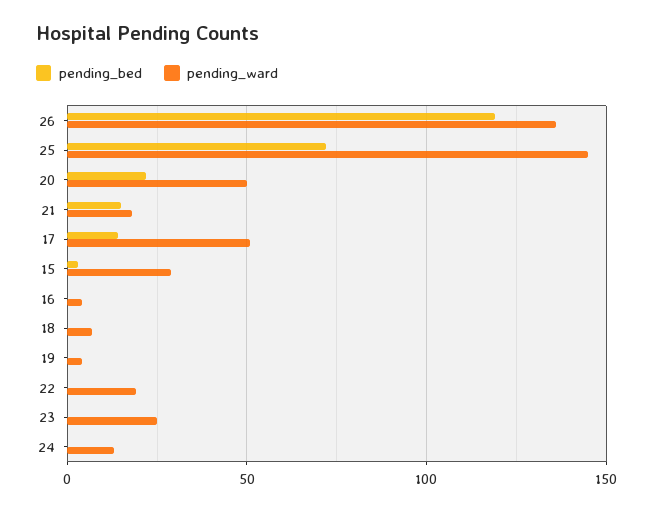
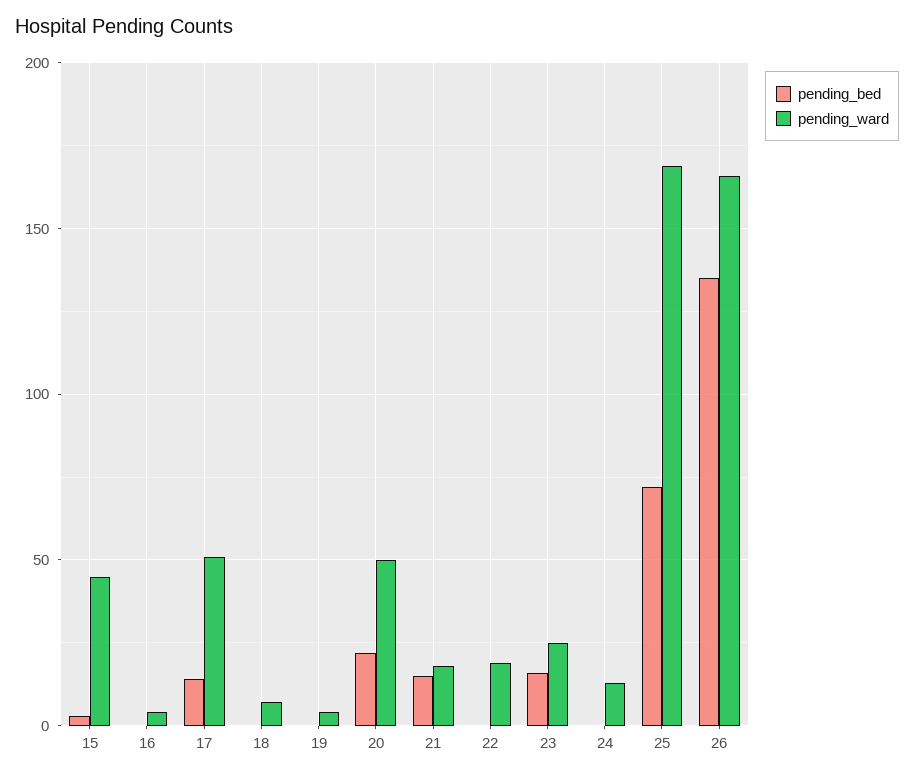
  {
    "pending_bed": {
-     "26": 120,
+     "26": 135,
      "25": 70,
      "20": 20,
      "21": 15,
      "17": 15,
      "15": 5,
      "16": 0,
      "18": 0,
      "19": 0,
      "22": 0,
-     "23": 0,
+     "23": 15,
      "24": 0
    },
    "pending_ward": {
-     "26": 135,
+     "26": 165,
-     "25": 145,
+     "25": 170,
      "20": 50,
      "21": 20,
      "17": 50,
-     "15": 30,
+     "15": 45,
      "16": 5,
      "18": 5,
      "19": 5,
      "22": 20,
      "23": 25,
      "24": 15
    }
  }

